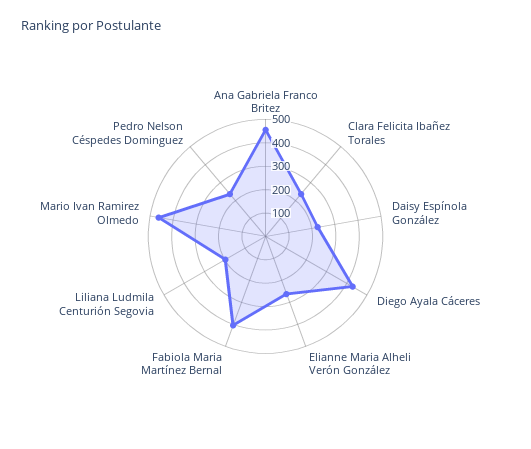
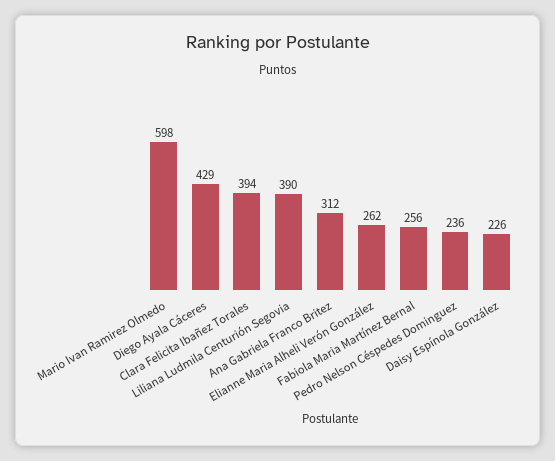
  {
-   "Ana Gabriela Franco Britez": 450,
+   "Ana Gabriela Franco Britez": 312,
-   "Clara Felicita Ibañez Torales": 250,
+   "Clara Felicita Ibañez Torales": 394,
    "Daisy Espínola González": 226,
    "Diego Ayala Cáceres": 429,
    "Elianne Maria Alheli Verón González": 262,
-   "Fabiola Maria Martínez Bernal": 400,
+   "Fabiola Maria Martínez Bernal": 256,
-   "Liliana Ludmila Centurión Segovia": 200,
+   "Liliana Ludmila Centurión Segovia": 390,
-   "Mario Ivan Ramirez Olmedo": 450,
+   "Mario Ivan Ramirez Olmedo": 598,
    "Pedro Nelson Céspedes Dominguez": 236
  }

